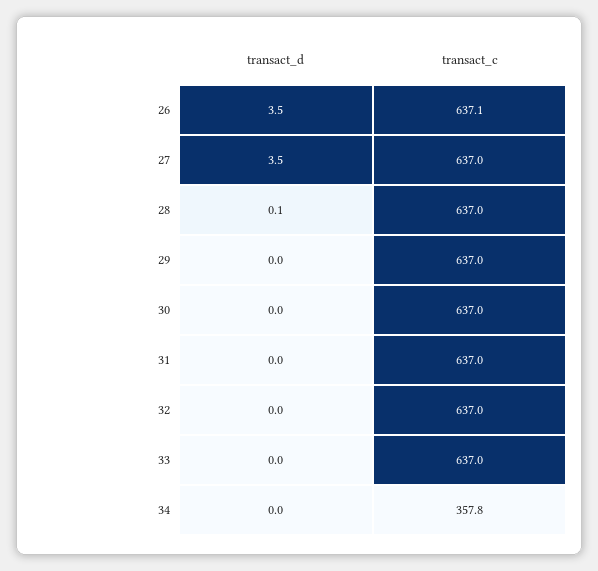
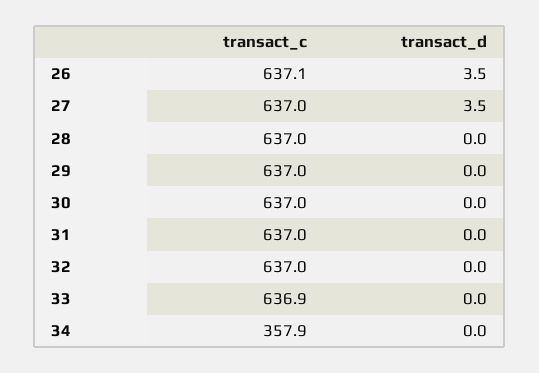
  {
    "transact_d": {
      "26": 3.5,
      "27": 3.5,
-     "28": 0.1,
+     "28": 0,
      "29": 0,
      "30": 0,
      "31": 0,
      "32": 0,
      "33": 0,
      "34": 0
    },
    "transact_c": {
      "26": 637.1,
      "27": 637,
      "28": 637,
      "29": 637,
      "30": 637,
      "31": 637,
      "32": 637,
-     "33": 637,
+     "33": 636.9,
-     "34": 357.8
+     "34": 357.9
    }
  }

